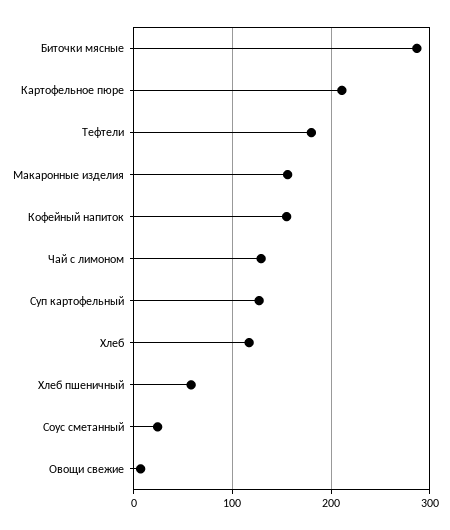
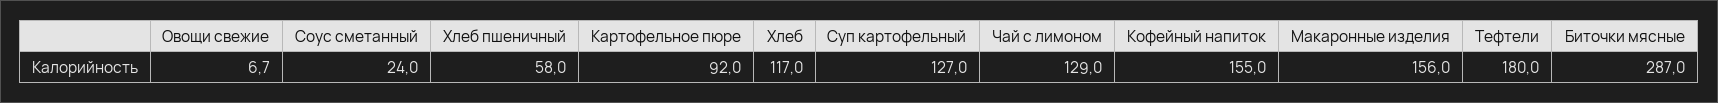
  {
    "Биточки мясные": 287,
-   "Картофельное пюре": 210,
+   "Картофельное пюре": 92,
    "Тефтели": 180,
    "Макаронные изделия": 156,
    "Кофейный напиток": 155,
    "Чай с лимоном": 129,
    "Суп картофельный": 127,
    "Хлеб": 117,
    "Хлеб пшеничный": 58,
    "Соус сметанный": 24,
    "Овощи свежие": 6.7
  }

